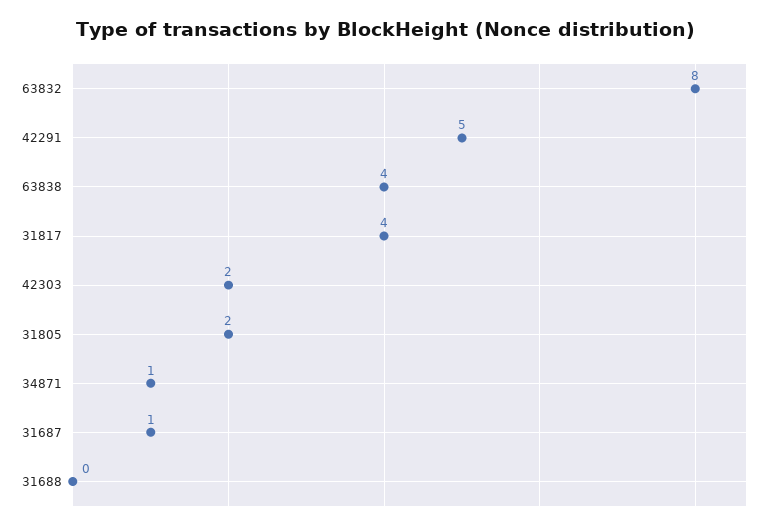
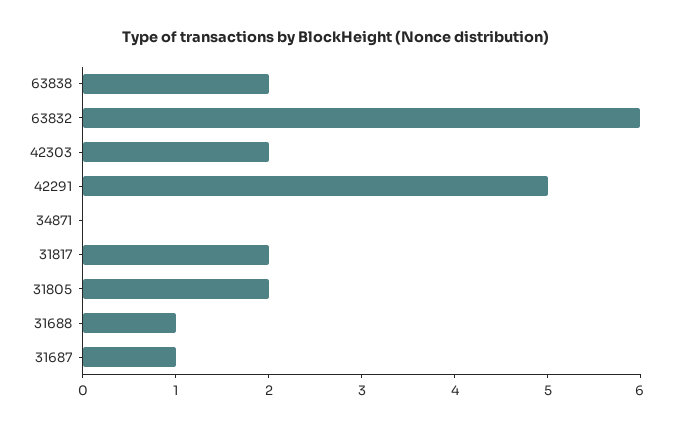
  {
-   "63832": 8,
+   "63832": 6,
    "42291": 5,
-   "63838": 4,
+   "63838": 2,
-   "31817": 4,
+   "31817": 2,
    "42303": 2,
    "31805": 2,
-   "34871": 1,
+   "34871": 0,
    "31687": 1,
-   "31688": 0
+   "31688": 1
  }

